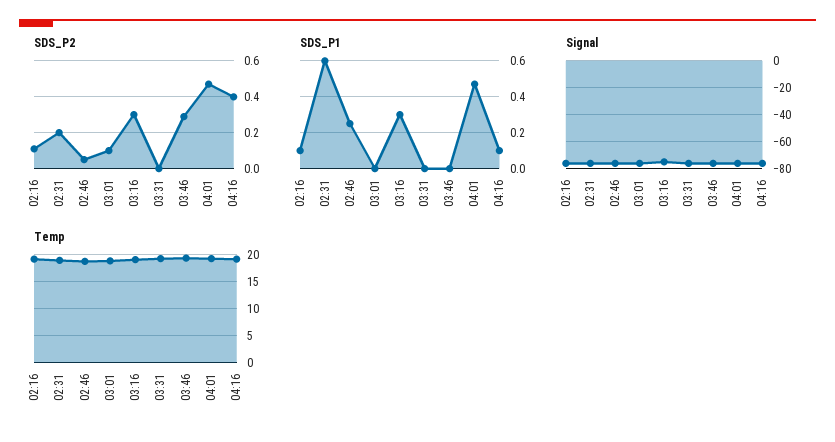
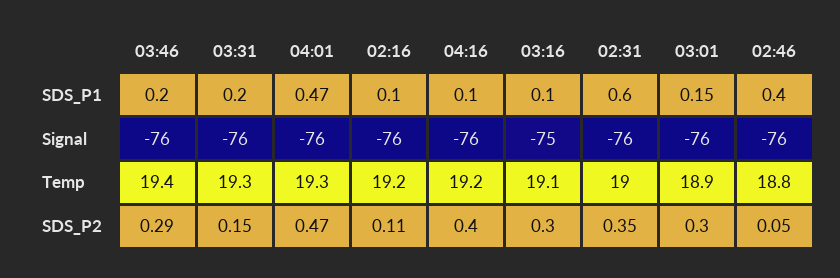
  {
    "SDS_P2": {
      "02:16": 0.11,
-     "02:31": 0.2,
+     "02:31": 0.35,
      "02:46": 0.05,
-     "03:01": 0.1,
+     "03:01": 0.3,
      "03:16": 0.3,
-     "03:31": 0,
+     "03:31": 0.15,
      "03:46": 0.29,
      "04:01": 0.47,
      "04:16": 0.4
    },
    "SDS_P1": {
      "02:16": 0.1,
      "02:31": 0.6,
-     "02:46": 0.25,
+     "02:46": 0.4,
-     "03:01": 0,
+     "03:01": 0.15,
-     "03:16": 0.3,
+     "03:16": 0.1,
-     "03:31": 0,
+     "03:31": 0.2,
-     "03:46": 0,
+     "03:46": 0.2,
      "04:01": 0.47,
      "04:16": 0.1
    },
    "Signal": {
      "02:16": -76,
      "02:31": -76,
      "02:46": -76,
      "03:01": -76,
      "03:16": -75,
      "03:31": -76,
      "03:46": -76,
      "04:01": -76,
      "04:16": -76
    },
    "Temp": {
      "02:16": 19.2,
      "02:31": 19,
      "02:46": 18.8,
      "03:01": 18.9,
      "03:16": 19.1,
      "03:31": 19.3,
      "03:46": 19.4,
      "04:01": 19.3,
      "04:16": 19.2
    }
  }

